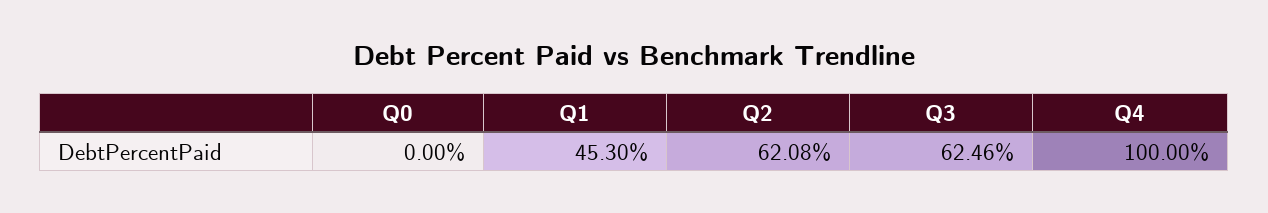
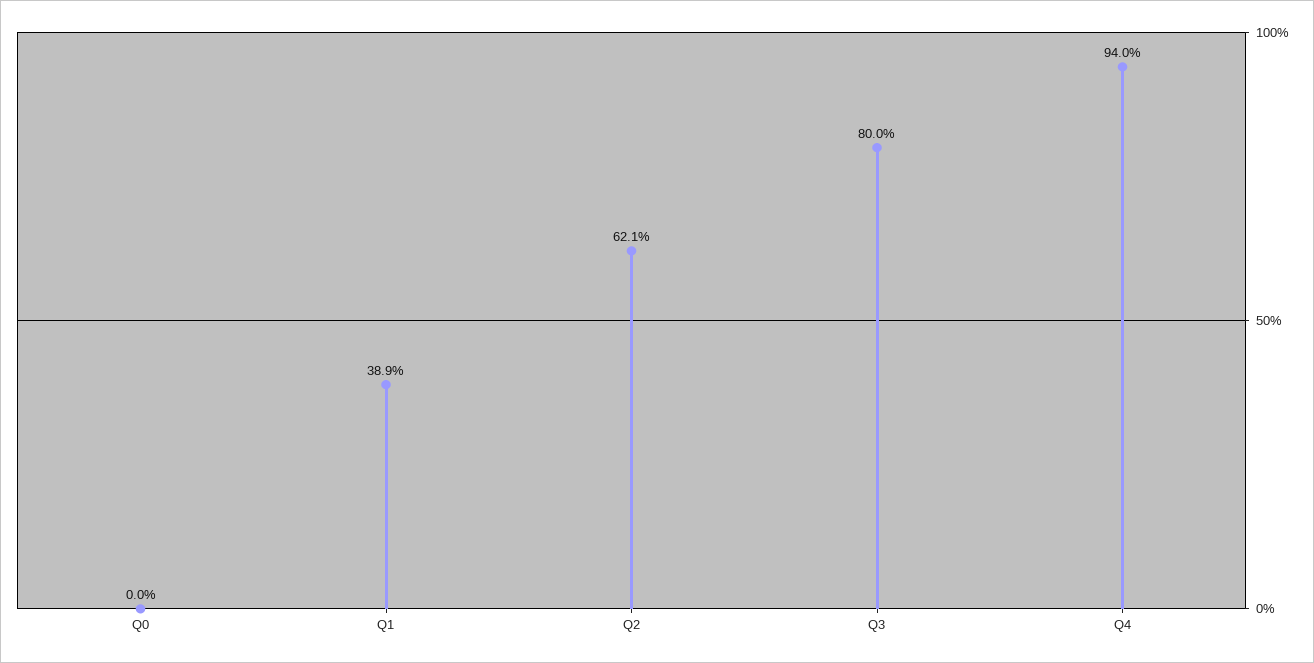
  {
    "Q0": 0,
-   "Q1": 45.3,
+   "Q1": 38.9,
    "Q2": 62.08,
-   "Q3": 62.46,
+   "Q3": 80,
-   "Q4": 100
+   "Q4": 94
  }

